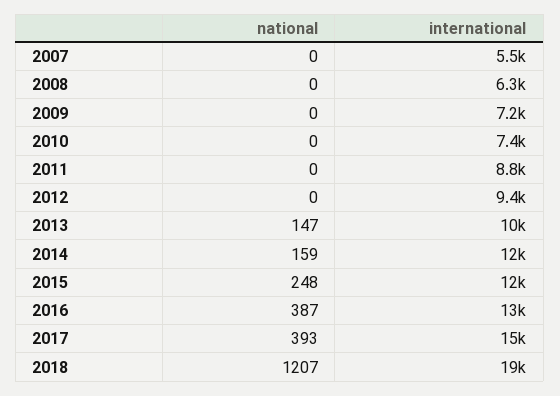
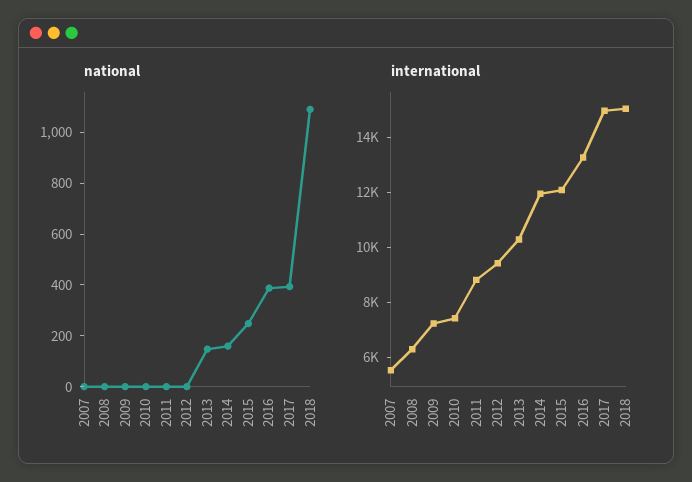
  {
    "national": {
      "2007": 0,
      "2008": 0,
      "2009": 0,
      "2010": 0,
      "2011": 0,
      "2012": 0,
      "2013": 147,
      "2014": 159,
      "2015": 248,
      "2016": 387,
      "2017": 393,
-     "2018": 1207
+     "2018": 1100
    },
    "international": {
      "2007": 5500,
      "2008": 6300,
      "2009": 7200,
      "2010": 7400,
      "2011": 8800,
      "2012": 9400,
      "2013": 10000,
      "2014": 12000,
      "2015": 12000,
      "2016": 13000,
      "2017": 15000,
-     "2018": 19000
+     "2018": 15000
    }
  }

